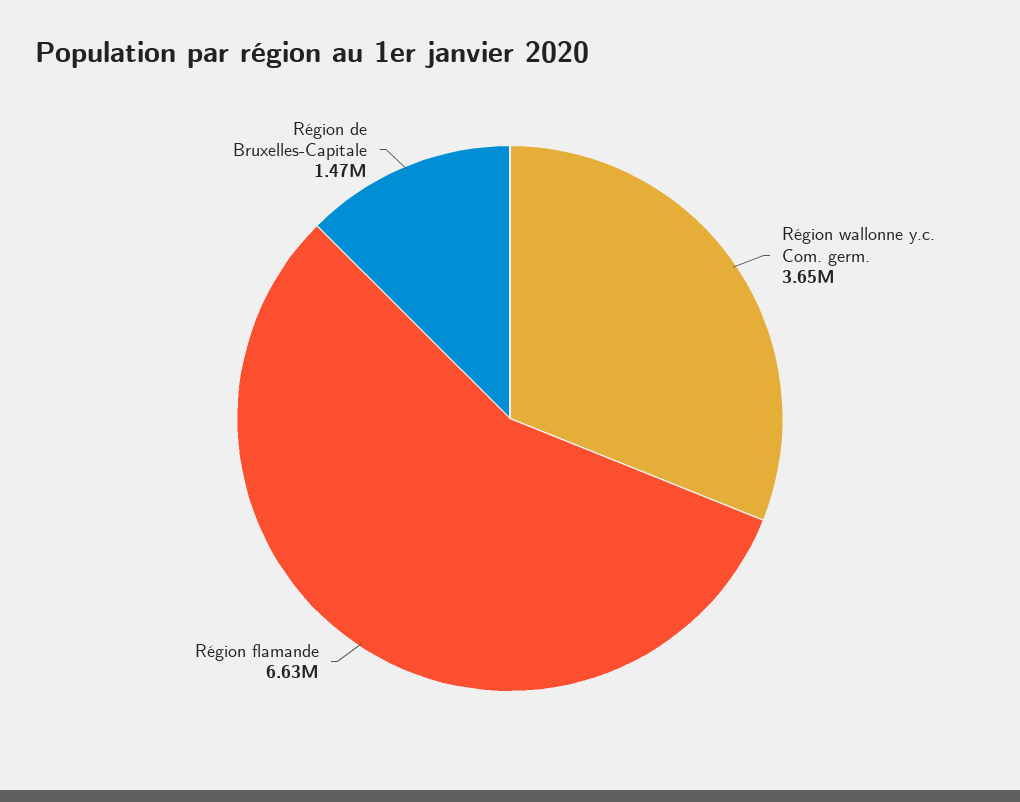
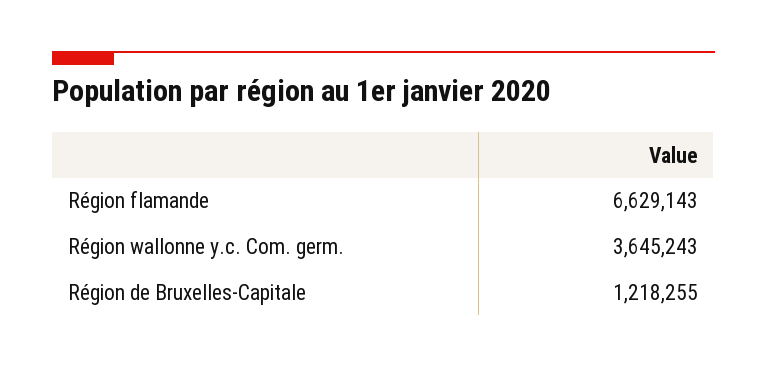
  {
    "Région wallonne y.c. Com. germ.": 3645243,
    "Région flamande": 6629143,
-   "Région de Bruxelles-Capitale": 1470000
+   "Région de Bruxelles-Capitale": 1218255
  }

